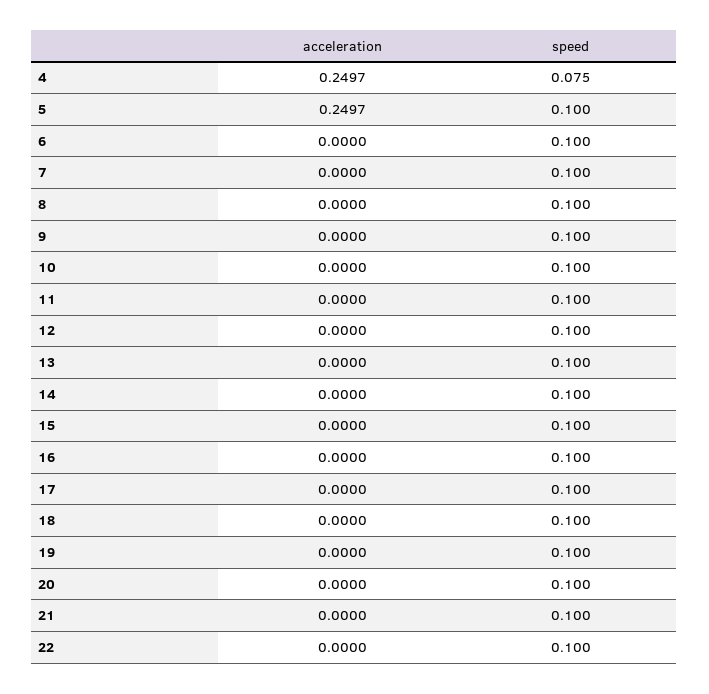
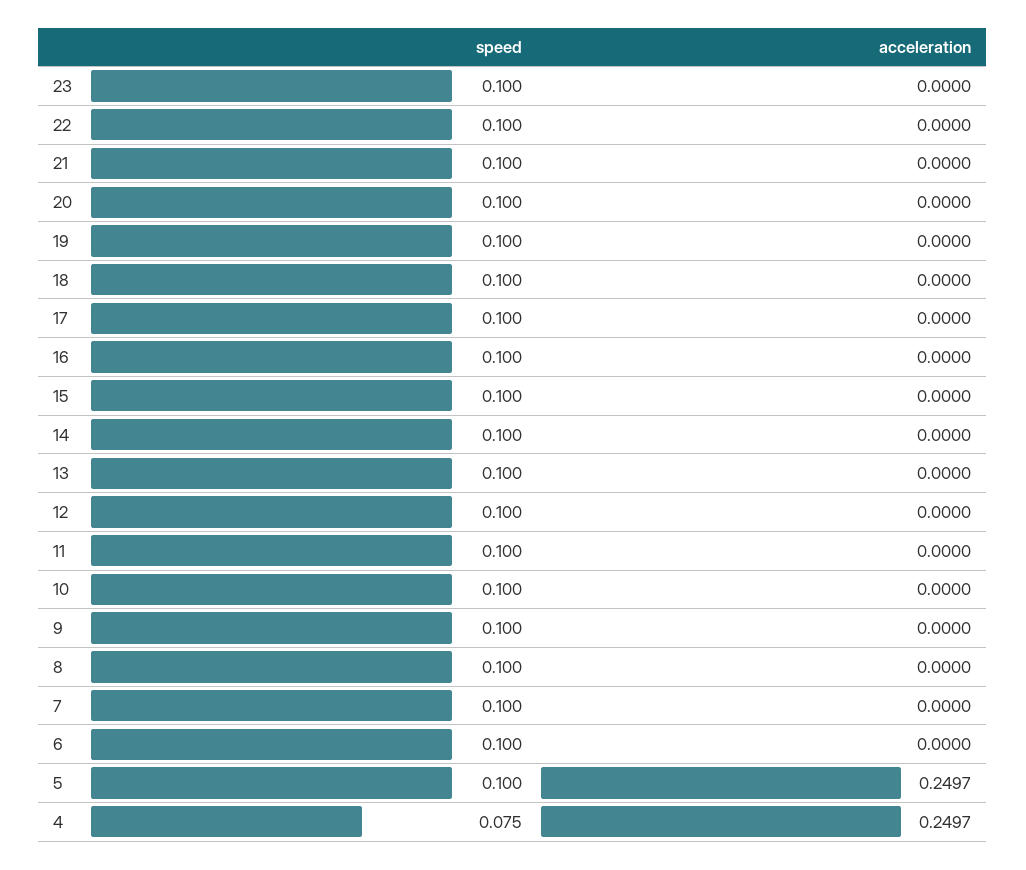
  {
    "acceleration": {
      "4": 0.2497,
      "5": 0.2497,
      "6": 0,
      "7": 0,
      "8": 0,
      "9": 0,
      "10": 0,
      "11": 0,
      "12": 0,
      "13": 0,
      "14": 0,
      "15": 0,
      "16": 0,
      "17": 0,
      "18": 0,
      "19": 0,
      "20": 0,
      "21": 0,
-     "22": 0
+     "22": 0,
+     "23": 0
    },
    "speed": {
      "4": 0.075,
      "5": 0.1,
      "6": 0.1,
      "7": 0.1,
      "8": 0.1,
      "9": 0.1,
      "10": 0.1,
      "11": 0.1,
      "12": 0.1,
      "13": 0.1,
      "14": 0.1,
      "15": 0.1,
      "16": 0.1,
      "17": 0.1,
      "18": 0.1,
      "19": 0.1,
      "20": 0.1,
      "21": 0.1,
-     "22": 0.1
+     "22": 0.1,
+     "23": 0.1
    }
  }

